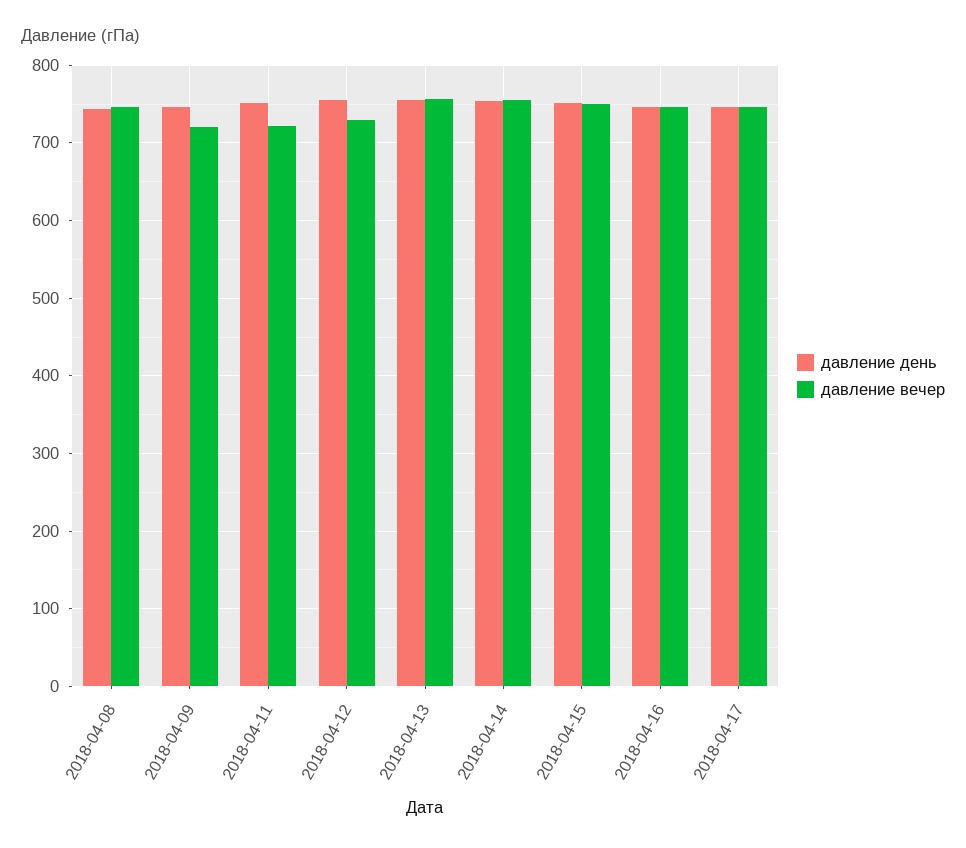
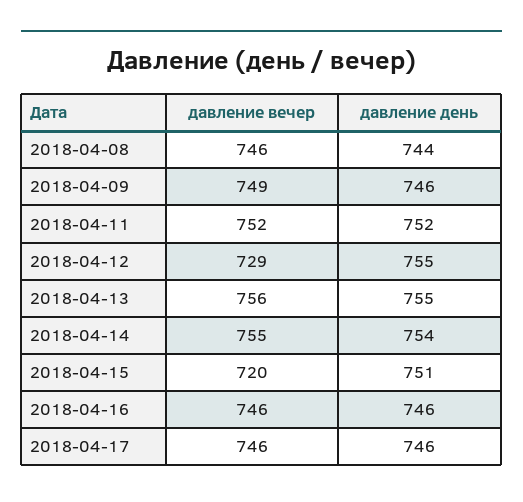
  {
    "давление день": {
      "2018-04-08": 744,
      "2018-04-09": 746,
      "2018-04-11": 752,
      "2018-04-12": 755,
      "2018-04-13": 755,
      "2018-04-14": 754,
      "2018-04-15": 751,
      "2018-04-16": 746,
      "2018-04-17": 746
    },
    "давление вечер": {
      "2018-04-08": 746,
-     "2018-04-09": 720,
+     "2018-04-09": 749,
-     "2018-04-11": 720,
+     "2018-04-11": 752,
      "2018-04-12": 729,
      "2018-04-13": 756,
      "2018-04-14": 755,
-     "2018-04-15": 750,
+     "2018-04-15": 720,
      "2018-04-16": 746,
      "2018-04-17": 746
    }
  }

